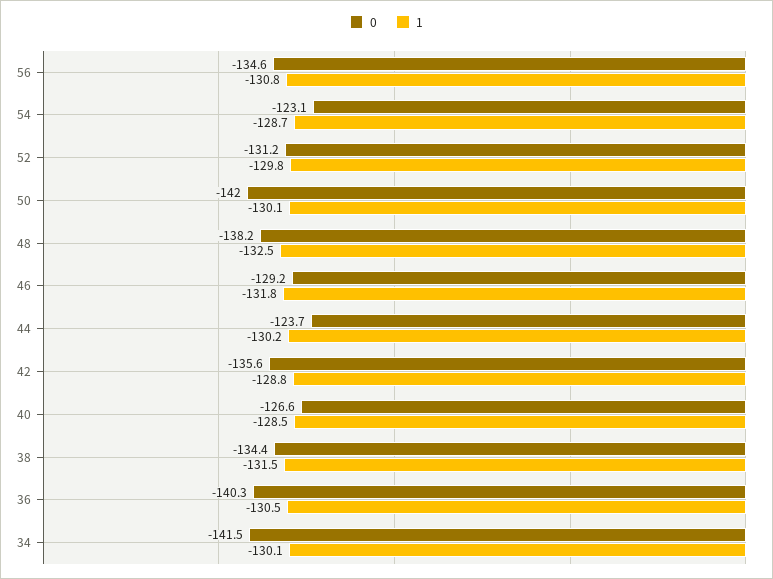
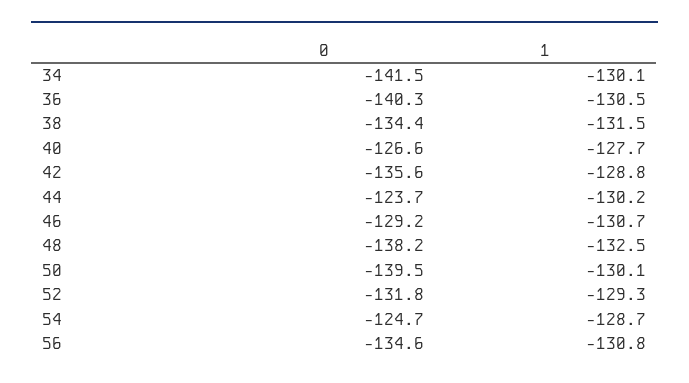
  {
    "0": {
      "56": -134.6,
-     "54": -123.1,
+     "54": -124.7,
-     "52": -131.2,
+     "52": -131.8,
-     "50": -142,
+     "50": -139.5,
      "48": -138.2,
      "46": -129.2,
      "44": -123.7,
      "42": -135.6,
      "40": -126.6,
      "38": -134.4,
      "36": -140.3,
      "34": -141.5
    },
    "1": {
      "56": -130.8,
      "54": -128.7,
-     "52": -129.8,
+     "52": -129.3,
      "50": -130.1,
      "48": -132.5,
-     "46": -131.8,
+     "46": -130.7,
      "44": -130.2,
      "42": -128.8,
-     "40": -128.5,
+     "40": -127.7,
      "38": -131.5,
      "36": -130.5,
      "34": -130.1
    }
  }

